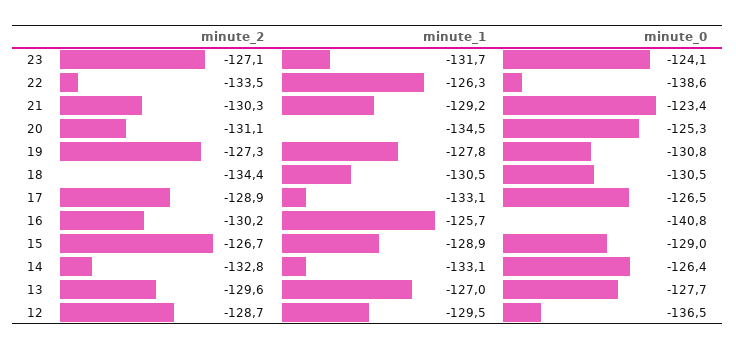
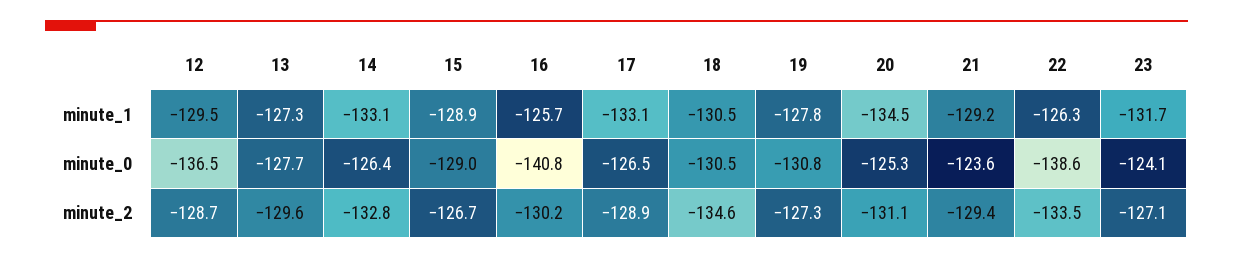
  {
    "minute_2": {
      "23": -127.1,
      "22": -133.5,
-     "21": -130.3,
+     "21": -129.4,
      "20": -131.1,
      "19": -127.3,
-     "18": -134.4,
+     "18": -134.6,
      "17": -128.9,
      "16": -130.2,
      "15": -126.7,
      "14": -132.8,
      "13": -129.6,
      "12": -128.7
    },
    "minute_1": {
      "23": -131.7,
      "22": -126.3,
      "21": -129.2,
      "20": -134.5,
      "19": -127.8,
      "18": -130.5,
      "17": -133.1,
      "16": -125.7,
      "15": -128.9,
      "14": -133.1,
-     "13": -127,
+     "13": -127.3,
      "12": -129.5
    },
    "minute_0": {
      "23": -124.1,
      "22": -138.6,
-     "21": -123.4,
+     "21": -123.6,
      "20": -125.3,
      "19": -130.8,
      "18": -130.5,
      "17": -126.5,
      "16": -140.8,
      "15": -129,
      "14": -126.4,
      "13": -127.7,
      "12": -136.5
    }
  }

